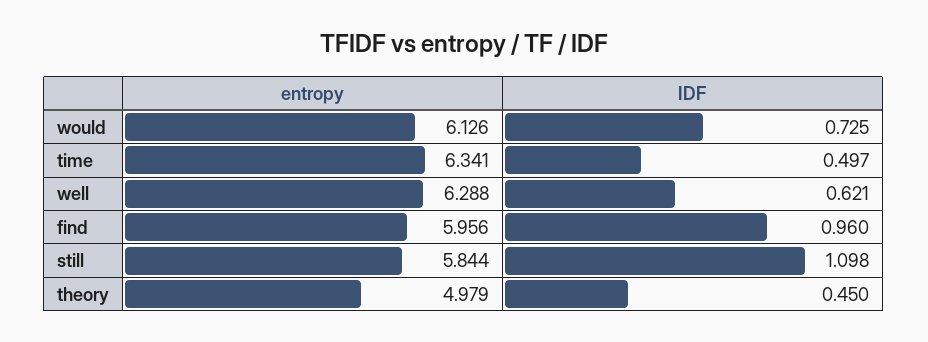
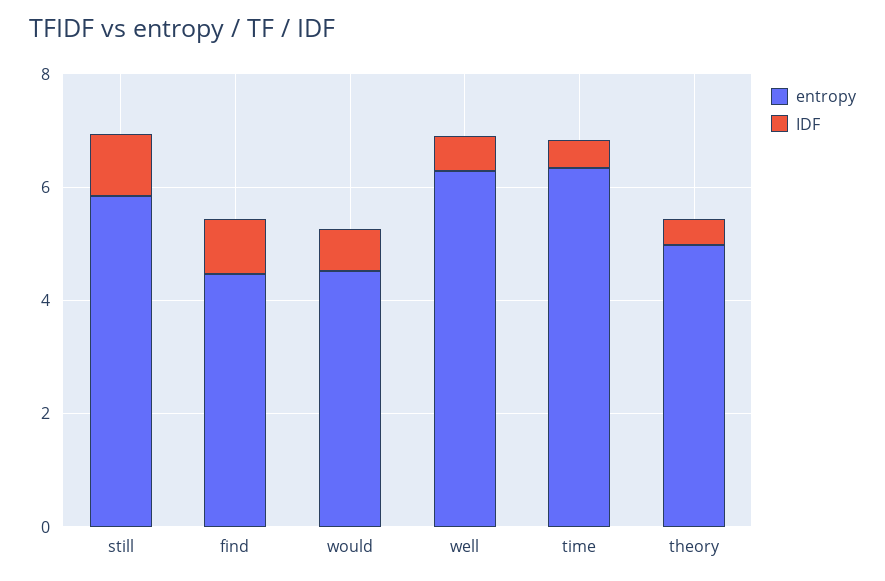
  {
    "entropy": {
-     "would": 6.126,
+     "would": 4.5,
      "time": 6.341,
      "well": 6.288,
-     "find": 5.956,
+     "find": 4.5,
      "still": 5.844,
      "theory": 4.979
    },
    "IDF": {
      "would": 0.725,
      "time": 0.497,
      "well": 0.621,
      "find": 0.96,
      "still": 1.098,
      "theory": 0.45
    }
  }

